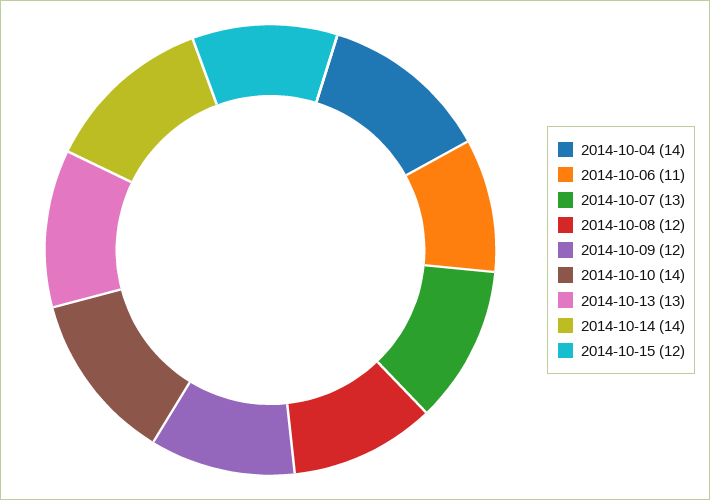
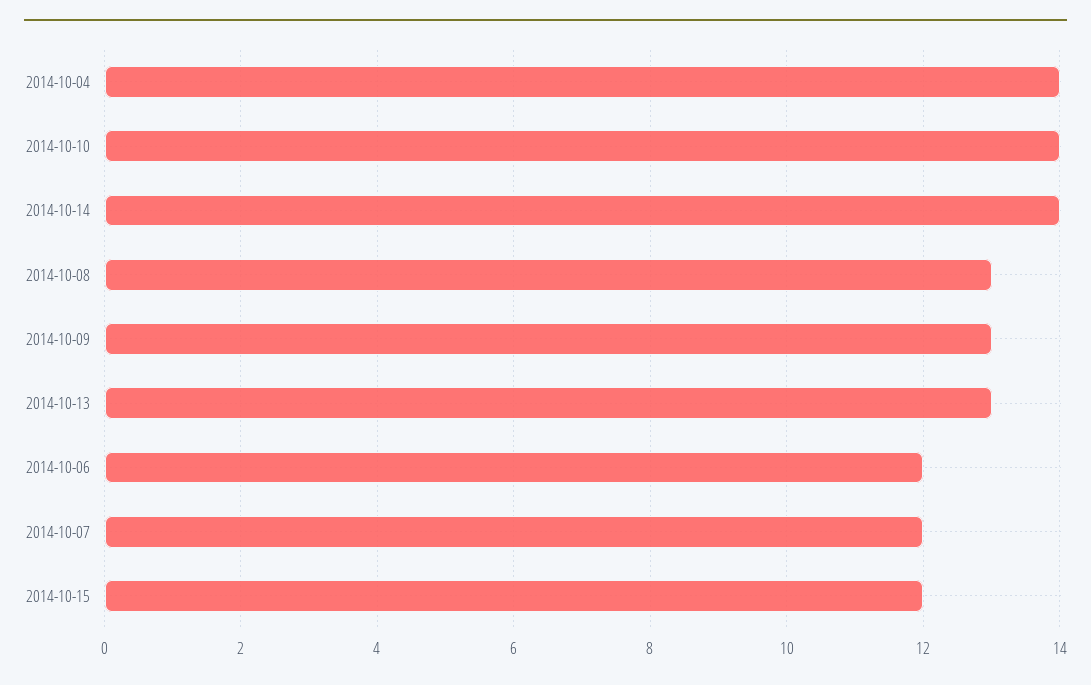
  {
    "2014-10-04": 14,
-   "2014-10-06": 11,
+   "2014-10-06": 12,
-   "2014-10-07": 13,
+   "2014-10-07": 12,
-   "2014-10-08": 12,
+   "2014-10-08": 13,
-   "2014-10-09": 12,
+   "2014-10-09": 13,
    "2014-10-10": 14,
    "2014-10-13": 13,
    "2014-10-14": 14,
    "2014-10-15": 12
  }

